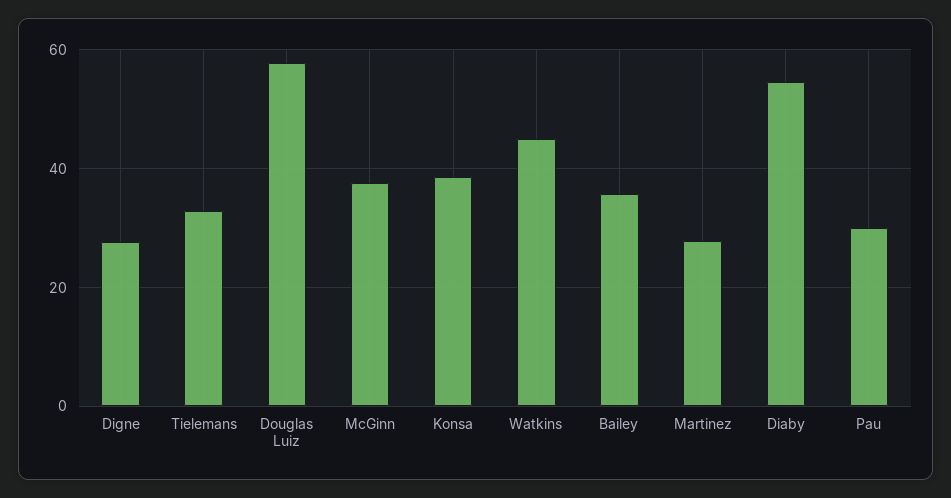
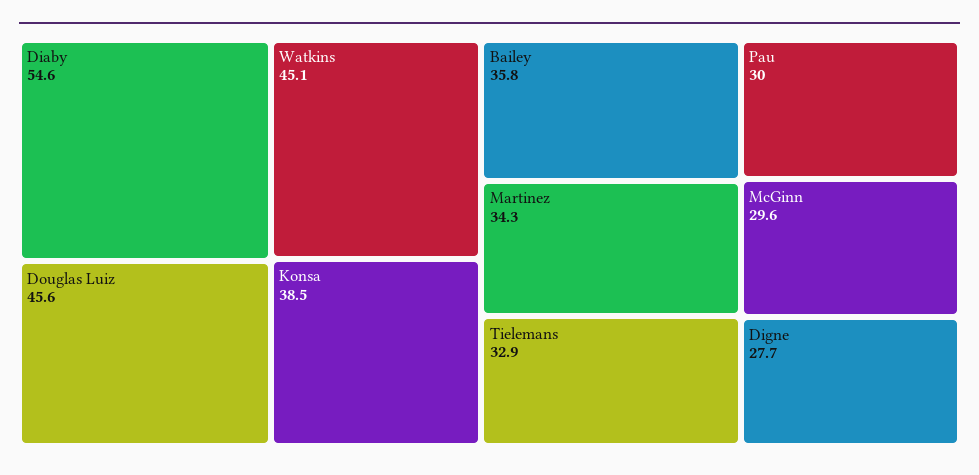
  {
    "Digne": 27.7,
    "Tielemans": 32.9,
-   "Douglas Luiz": 58,
+   "Douglas Luiz": 45.6,
-   "McGinn": 38,
+   "McGinn": 29.6,
    "Konsa": 38.5,
    "Watkins": 45.1,
    "Bailey": 35.8,
-   "Martinez": 28,
+   "Martinez": 34.3,
    "Diaby": 54.6,
    "Pau": 30
  }

